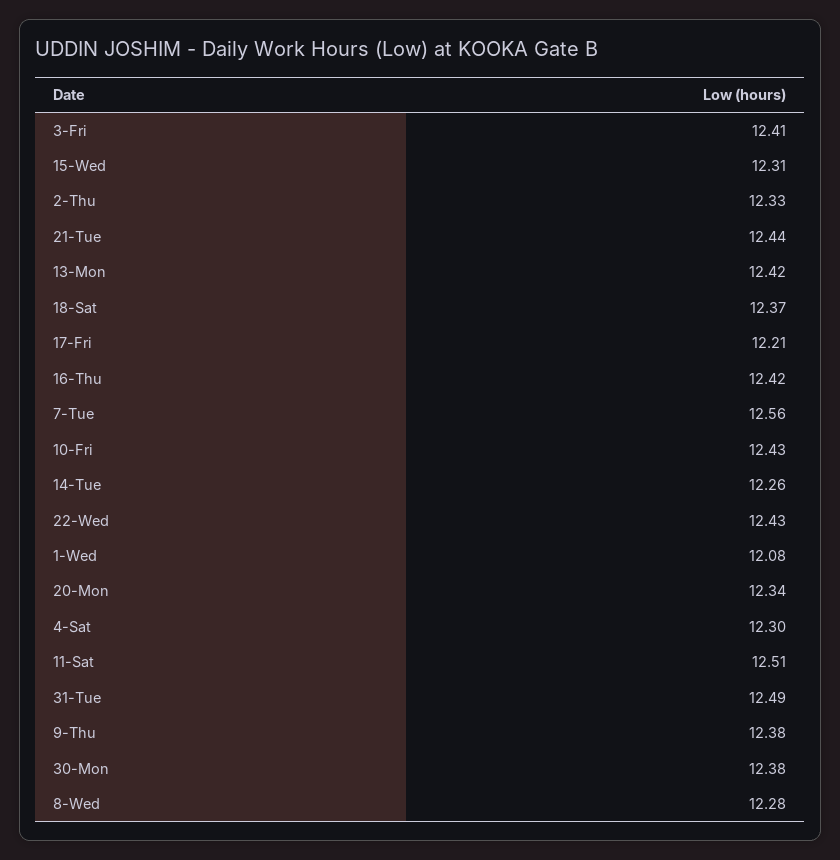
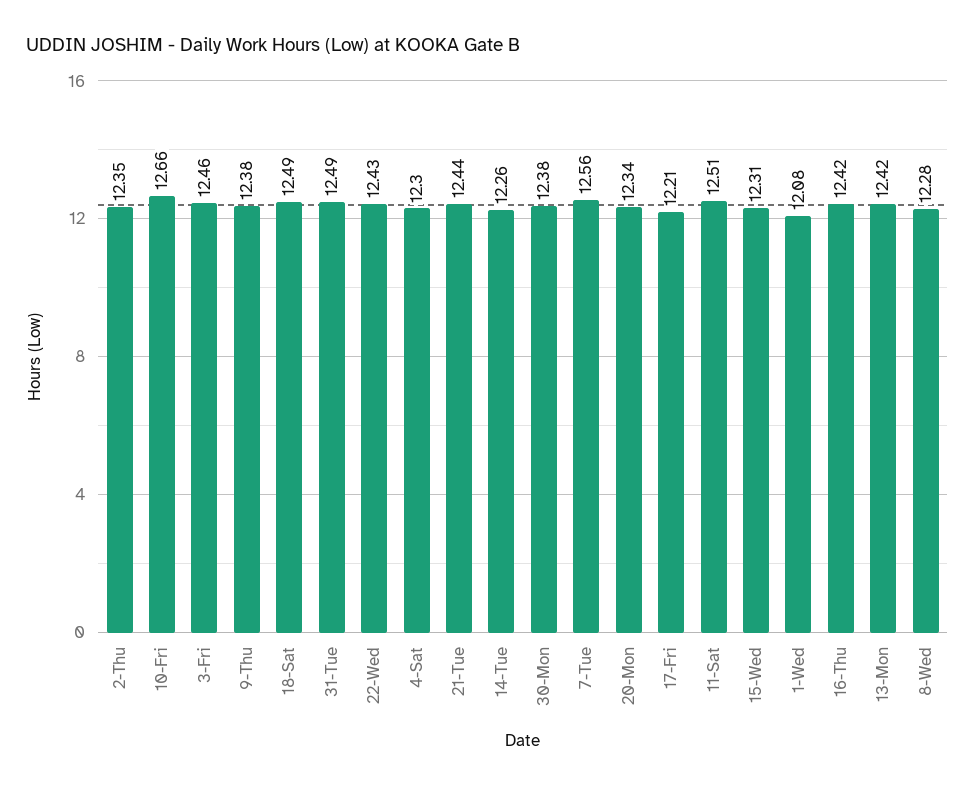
  {
-   "3-Fri": 12.41,
+   "3-Fri": 12.46,
    "15-Wed": 12.31,
-   "2-Thu": 12.33,
+   "2-Thu": 12.35,
    "21-Tue": 12.44,
    "13-Mon": 12.42,
-   "18-Sat": 12.37,
+   "18-Sat": 12.49,
    "17-Fri": 12.21,
    "16-Thu": 12.42,
    "7-Tue": 12.56,
-   "10-Fri": 12.43,
+   "10-Fri": 12.66,
    "14-Tue": 12.26,
    "22-Wed": 12.43,
    "1-Wed": 12.08,
    "20-Mon": 12.34,
    "4-Sat": 12.3,
    "11-Sat": 12.51,
    "31-Tue": 12.49,
    "9-Thu": 12.38,
    "30-Mon": 12.38,
    "8-Wed": 12.28
  }

